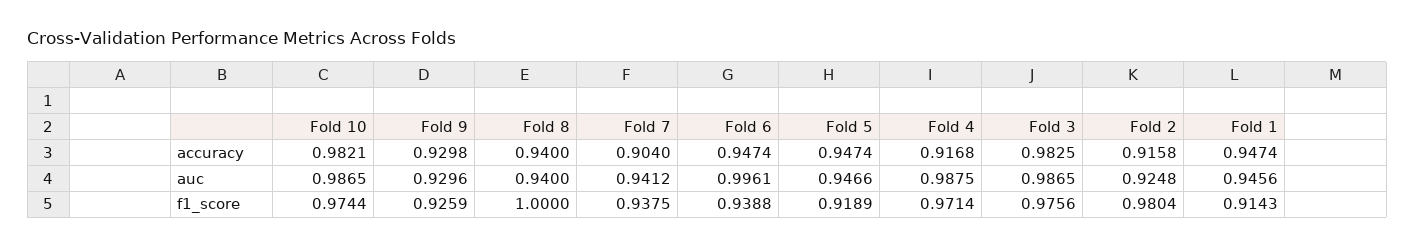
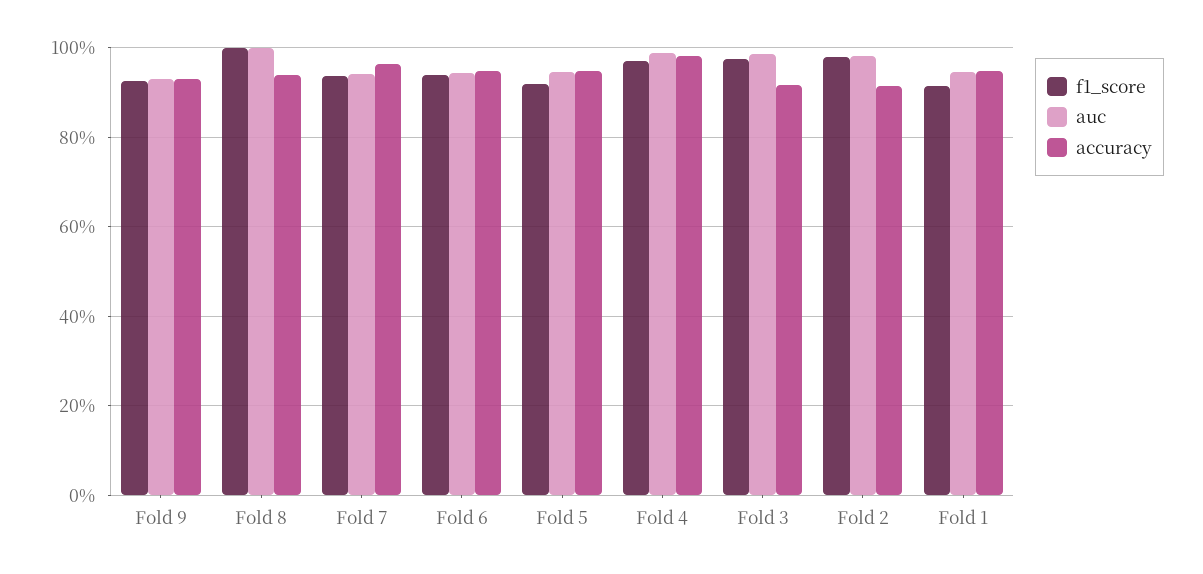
  {
    "accuracy": {
-     "Fold 10": 0.9821,
      "Fold 9": 0.9298,
      "Fold 8": 0.94,
-     "Fold 7": 0.904,
+     "Fold 7": 0.96,
      "Fold 6": 0.9474,
      "Fold 5": 0.9474,
-     "Fold 4": 0.9168,
+     "Fold 4": 0.98,
-     "Fold 3": 0.9825,
+     "Fold 3": 0.92,
      "Fold 2": 0.9158,
      "Fold 1": 0.9474
    },
    "auc": {
-     "Fold 10": 0.9865,
      "Fold 9": 0.9296,
-     "Fold 8": 0.94,
+     "Fold 8": 1,
      "Fold 7": 0.9412,
-     "Fold 6": 0.9961,
+     "Fold 6": 0.94,
      "Fold 5": 0.9466,
      "Fold 4": 0.9875,
      "Fold 3": 0.9865,
-     "Fold 2": 0.9248,
+     "Fold 2": 0.98,
      "Fold 1": 0.9456
    },
    "f1_score": {
-     "Fold 10": 0.9744,
      "Fold 9": 0.9259,
      "Fold 8": 1,
      "Fold 7": 0.9375,
      "Fold 6": 0.9388,
      "Fold 5": 0.9189,
      "Fold 4": 0.9714,
      "Fold 3": 0.9756,
      "Fold 2": 0.9804,
      "Fold 1": 0.9143
    }
  }

